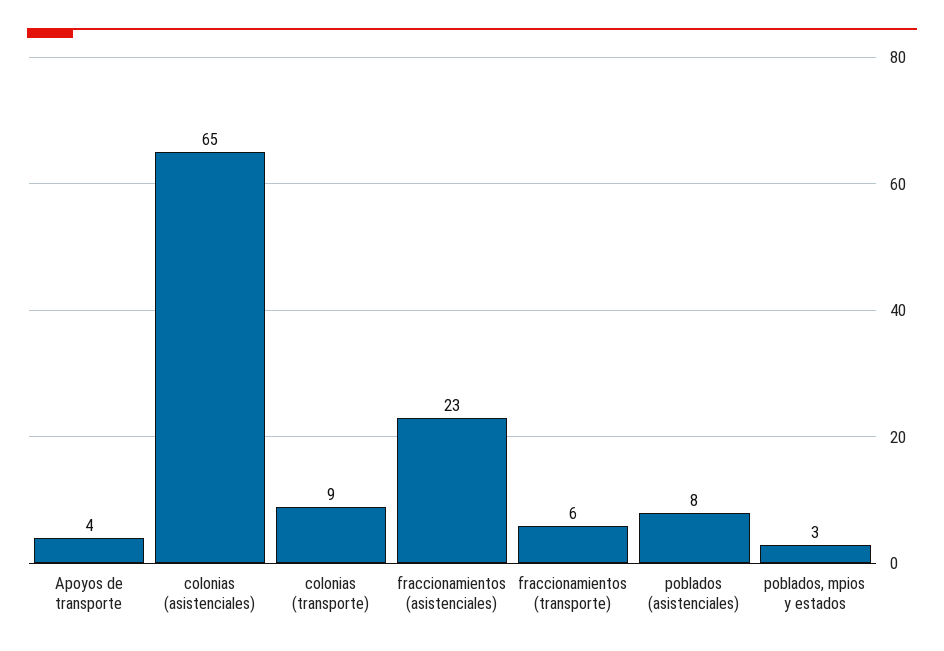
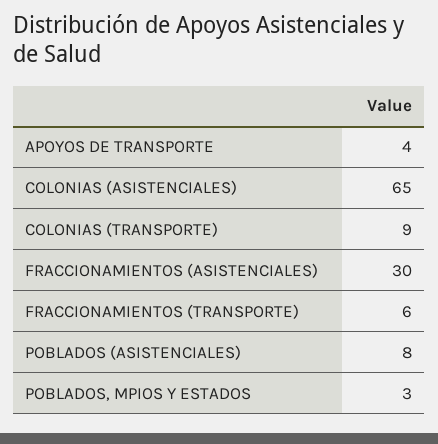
  {
    "Apoyos de transporte": 4,
    "colonias (asistenciales)": 65,
    "colonias (transporte)": 9,
-   "fraccionamientos (asistenciales)": 23,
+   "fraccionamientos (asistenciales)": 30,
    "fraccionamientos (transporte)": 6,
    "poblados (asistenciales)": 8,
    "poblados, mpios y estados": 3
  }

